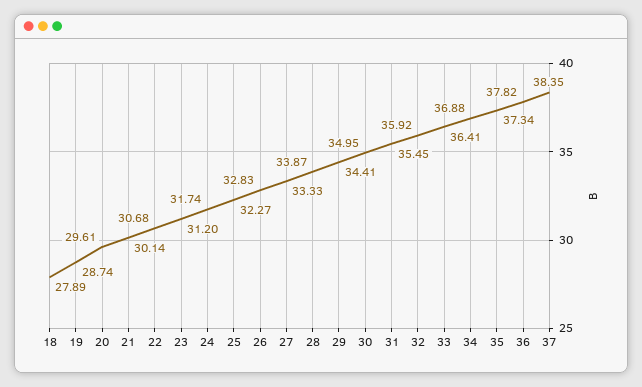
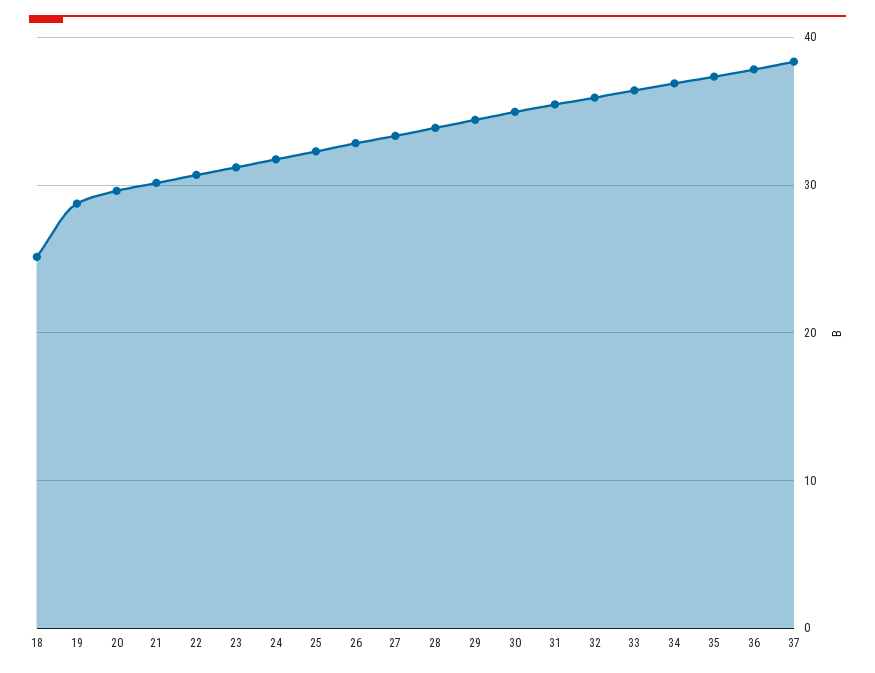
  {
-   "18": 27.89,
+   "18": 25,
    "19": 28.74,
    "20": 29.61,
    "21": 30.14,
    "22": 30.68,
    "23": 31.2,
    "24": 31.74,
    "25": 32.27,
    "26": 32.83,
    "27": 33.33,
    "28": 33.87,
    "29": 34.41,
    "30": 34.95,
    "31": 35.45,
    "32": 35.92,
    "33": 36.41,
    "34": 36.88,
    "35": 37.34,
    "36": 37.82,
    "37": 38.35
  }

